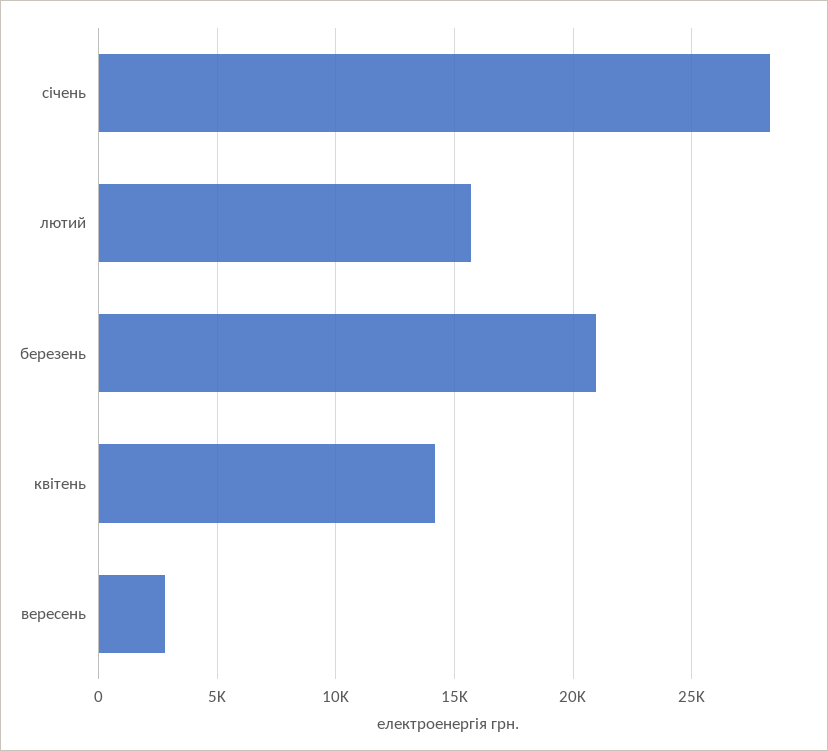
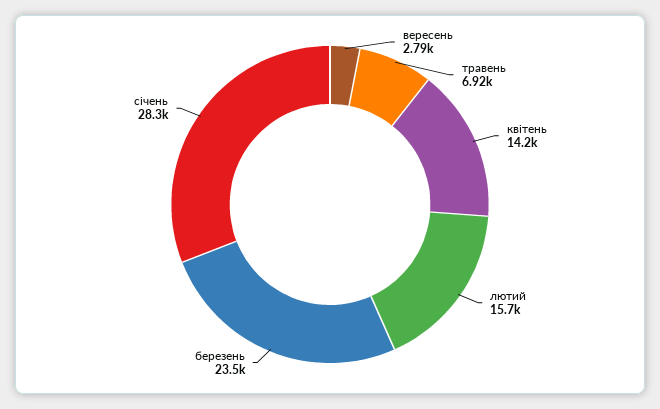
  {
    "січень": 28300,
    "лютий": 15700,
-   "березень": 21000,
+   "березень": 23500,
    "квітень": 14200,
-   "вересень": 2790
+   "вересень": 2790,
+   "травень": 6920
  }

